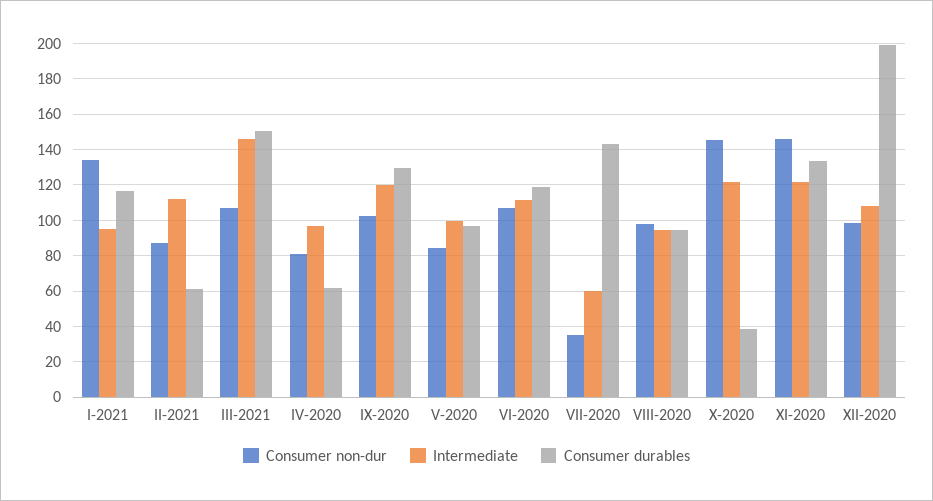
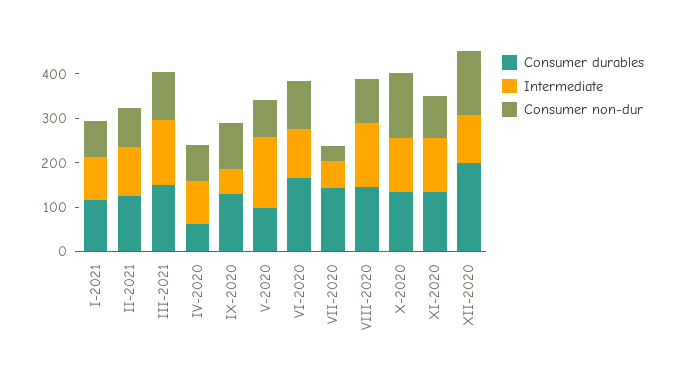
  {
    "Consumer non-dur": {
-     "I-2021": 135,
+     "I-2021": 80,
      "II-2021": 85,
      "III-2021": 105,
      "IV-2020": 80,
      "IX-2020": 105,
      "V-2020": 85,
      "VI-2020": 105,
      "VII-2020": 35,
      "VIII-2020": 100,
      "X-2020": 145,
-     "XI-2020": 145,
+     "XI-2020": 100,
-     "XII-2020": 100
+     "XII-2020": 140
    },
    "Intermediate": {
      "I-2021": 95,
      "II-2021": 110,
      "III-2021": 145,
      "IV-2020": 95,
-     "IX-2020": 120,
+     "IX-2020": 60,
-     "V-2020": 100,
+     "V-2020": 160,
      "VI-2020": 110,
      "VII-2020": 60,
-     "VIII-2020": 95,
+     "VIII-2020": 140,
      "X-2020": 120,
      "XI-2020": 120,
      "XII-2020": 110
    },
    "Consumer durables": {
      "I-2021": 115,
-     "II-2021": 60,
+     "II-2021": 120,
      "III-2021": 150,
      "IV-2020": 60,
      "IX-2020": 130,
      "V-2020": 95,
-     "VI-2020": 120,
+     "VI-2020": 160,
      "VII-2020": 145,
-     "VIII-2020": 95,
+     "VIII-2020": 140,
-     "X-2020": 40,
+     "X-2020": 140,
      "XI-2020": 135,
      "XII-2020": 200
    }
  }

